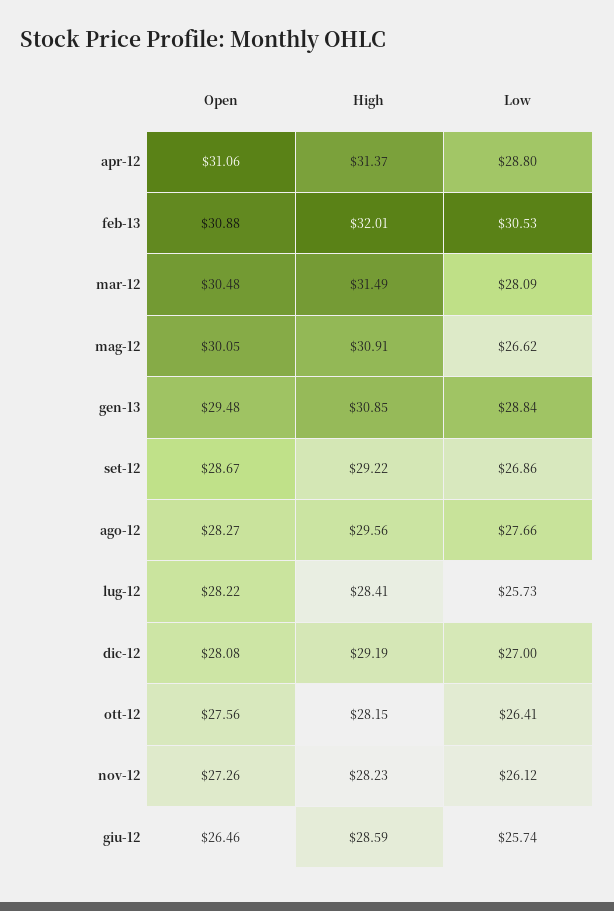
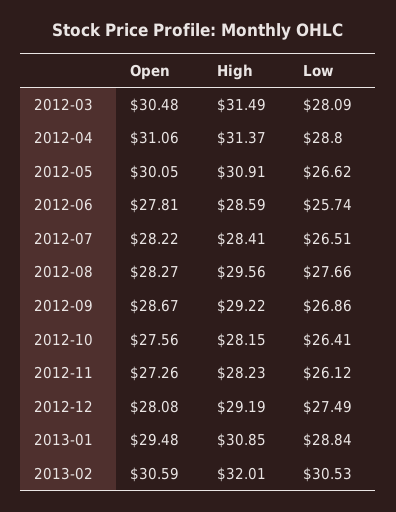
  {
    "Open": {
      "apr-12": 31.06,
-     "feb-13": 30.88,
+     "feb-13": 30.59,
      "mar-12": 30.48,
      "mag-12": 30.05,
      "gen-13": 29.48,
      "set-12": 28.67,
      "ago-12": 28.27,
      "lug-12": 28.22,
      "dic-12": 28.08,
      "ott-12": 27.56,
      "nov-12": 27.26,
-     "giu-12": 26.46
+     "giu-12": 27.81
    },
    "High": {
      "apr-12": 31.37,
      "feb-13": 32.01,
      "mar-12": 31.49,
      "mag-12": 30.91,
      "gen-13": 30.85,
      "set-12": 29.22,
      "ago-12": 29.56,
      "lug-12": 28.41,
      "dic-12": 29.19,
      "ott-12": 28.15,
      "nov-12": 28.23,
      "giu-12": 28.59
    },
    "Low": {
      "apr-12": 28.8,
      "feb-13": 30.53,
      "mar-12": 28.09,
      "mag-12": 26.62,
      "gen-13": 28.84,
      "set-12": 26.86,
      "ago-12": 27.66,
-     "lug-12": 25.73,
+     "lug-12": 26.51,
-     "dic-12": 27,
+     "dic-12": 27.49,
      "ott-12": 26.41,
      "nov-12": 26.12,
      "giu-12": 25.74
    }
  }

